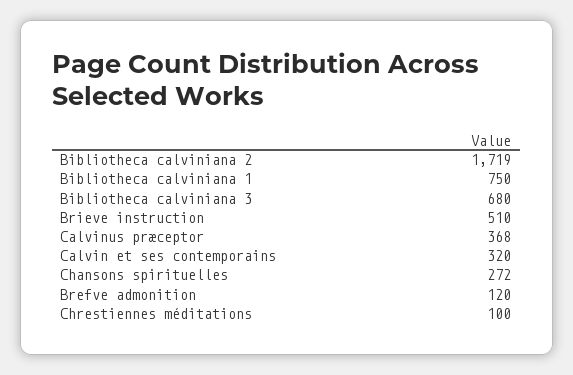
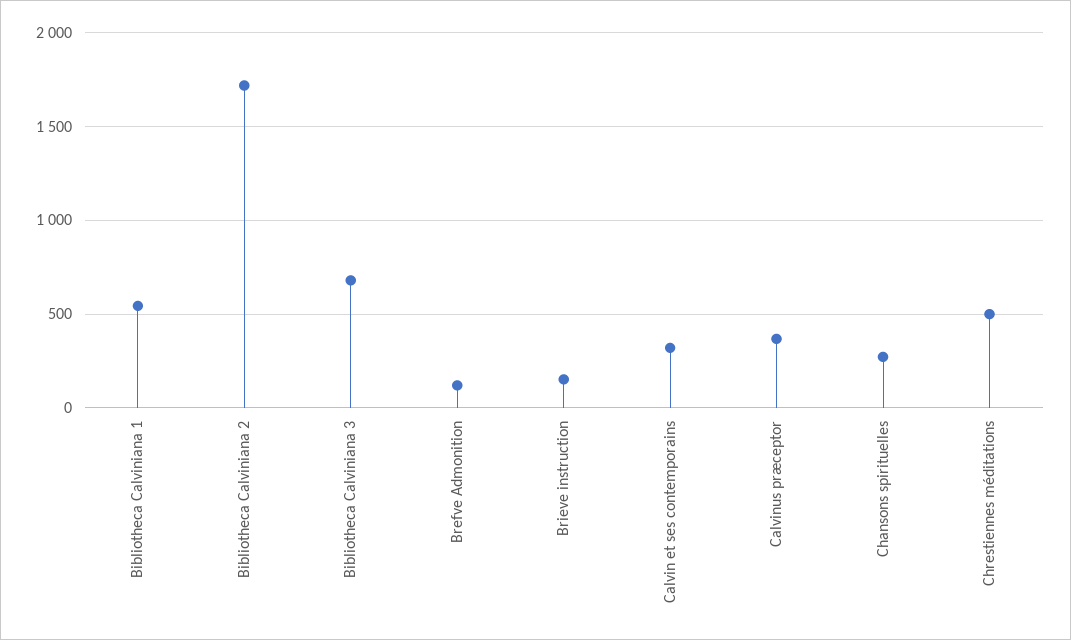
  {
    "Bibliotheca calviniana 2": 1719,
-   "Bibliotheca calviniana 1": 750,
+   "Bibliotheca calviniana 1": 550,
    "Bibliotheca calviniana 3": 680,
-   "Brieve instruction": 510,
+   "Brieve instruction": 150,
    "Calvinus præceptor": 368,
    "Calvin et ses contemporains": 320,
    "Chansons spirituelles": 272,
    "Brefve admonition": 120,
-   "Chrestiennes méditations": 100
+   "Chrestiennes méditations": 500
  }

